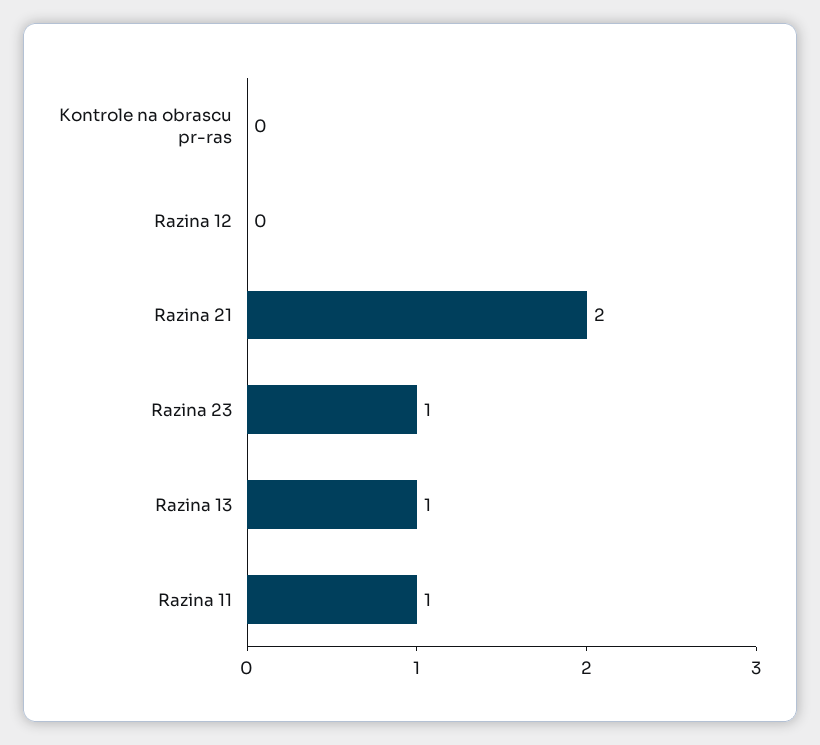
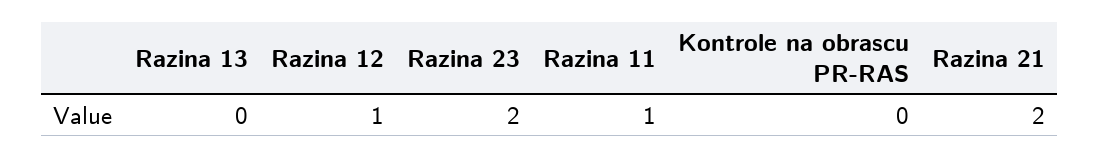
  {
    "Kontrole na obrascu pr-ras": 0,
-   "Razina 12": 0,
+   "Razina 12": 1,
    "Razina 21": 2,
-   "Razina 23": 1,
+   "Razina 23": 2,
-   "Razina 13": 1,
+   "Razina 13": 0,
    "Razina 11": 1
  }

